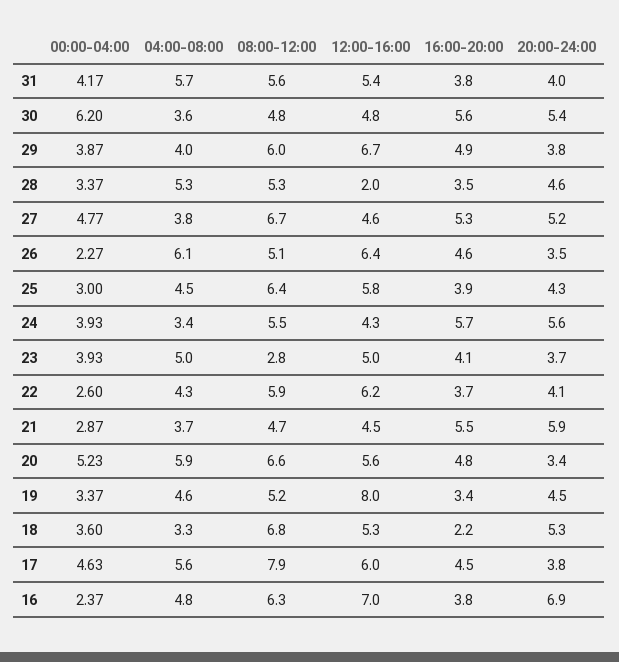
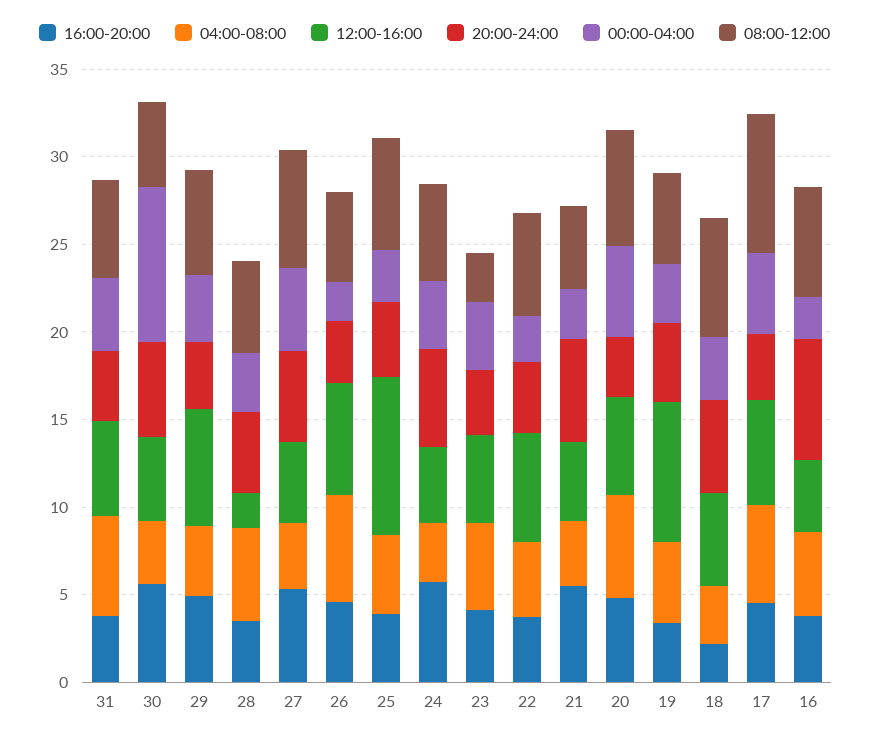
  {
    "00:00-04:00": {
      "31": 4.17,
-     "30": 6.2,
+     "30": 9,
      "29": 3.87,
      "28": 3.37,
      "27": 4.77,
      "26": 2.27,
      "25": 3,
      "24": 3.93,
      "23": 3.93,
      "22": 2.6,
      "21": 2.87,
      "20": 5.23,
      "19": 3.37,
      "18": 3.6,
      "17": 4.63,
      "16": 2.37
    },
    "04:00-08:00": {
      "31": 5.7,
      "30": 3.6,
      "29": 4,
      "28": 5.3,
      "27": 3.8,
      "26": 6.1,
      "25": 4.5,
      "24": 3.4,
      "23": 5,
      "22": 4.3,
      "21": 3.7,
      "20": 5.9,
      "19": 4.6,
      "18": 3.3,
      "17": 5.6,
      "16": 4.8
    },
    "08:00-12:00": {
      "31": 5.6,
      "30": 4.8,
      "29": 6,
      "28": 5.3,
      "27": 6.7,
      "26": 5.1,
      "25": 6.4,
      "24": 5.5,
      "23": 2.8,
      "22": 5.9,
      "21": 4.7,
      "20": 6.6,
      "19": 5.2,
      "18": 6.8,
      "17": 7.9,
      "16": 6.3
    },
    "12:00-16:00": {
      "31": 5.4,
      "30": 4.8,
      "29": 6.7,
      "28": 2,
      "27": 4.6,
      "26": 6.4,
-     "25": 5.8,
+     "25": 9,
      "24": 4.3,
      "23": 5,
      "22": 6.2,
      "21": 4.5,
      "20": 5.6,
      "19": 8,
      "18": 5.3,
      "17": 6,
-     "16": 7
+     "16": 4
    },
    "16:00-20:00": {
      "31": 3.8,
      "30": 5.6,
      "29": 4.9,
      "28": 3.5,
      "27": 5.3,
      "26": 4.6,
      "25": 3.9,
      "24": 5.7,
      "23": 4.1,
      "22": 3.7,
      "21": 5.5,
      "20": 4.8,
      "19": 3.4,
      "18": 2.2,
      "17": 4.5,
      "16": 3.8
    },
    "20:00-24:00": {
      "31": 4,
      "30": 5.4,
      "29": 3.8,
      "28": 4.6,
      "27": 5.2,
      "26": 3.5,
      "25": 4.3,
      "24": 5.6,
      "23": 3.7,
      "22": 4.1,
      "21": 5.9,
      "20": 3.4,
      "19": 4.5,
      "18": 5.3,
      "17": 3.8,
      "16": 6.9
    }
  }

